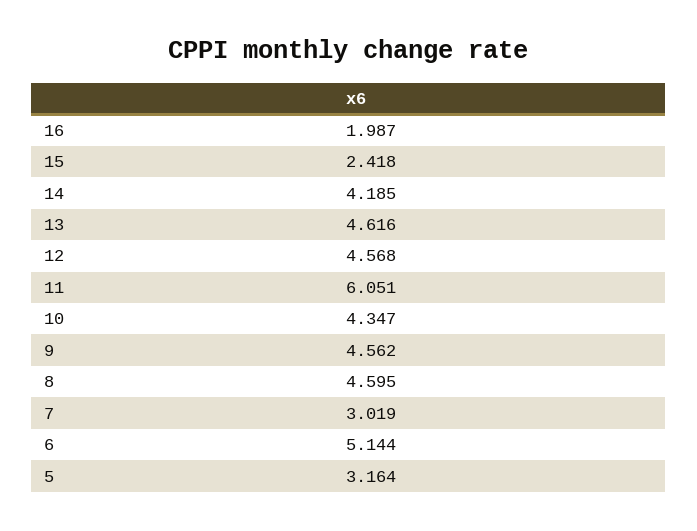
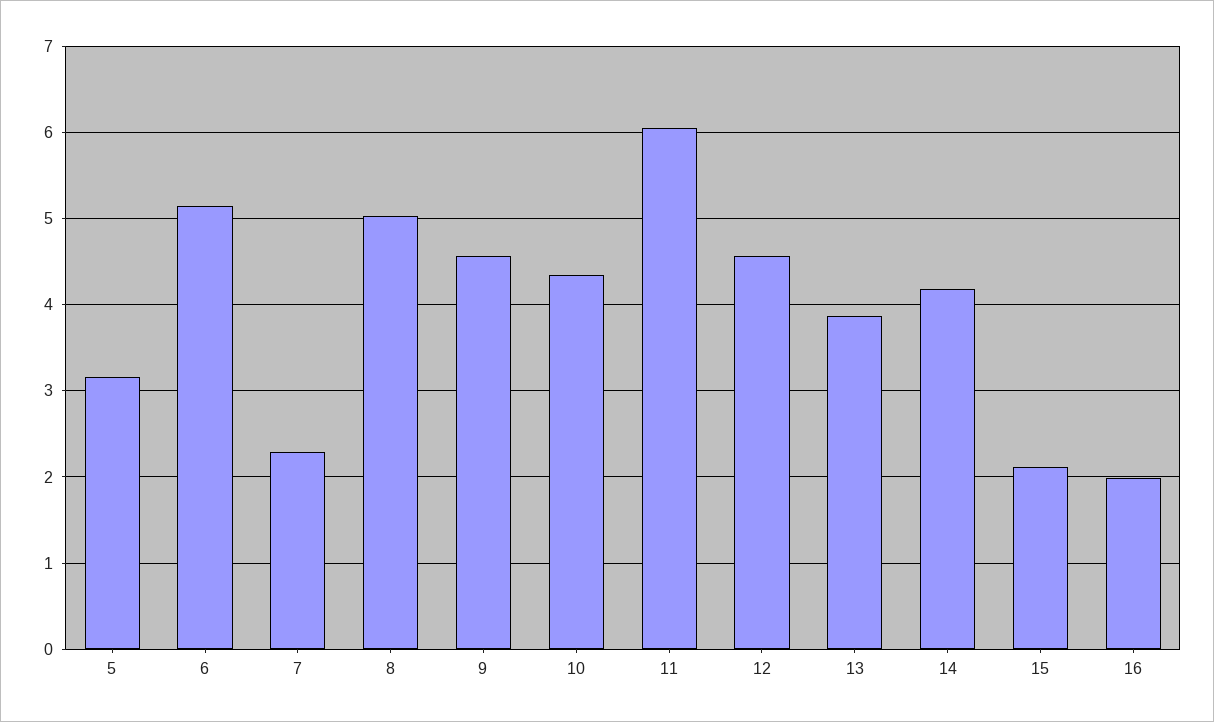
  {
    "16": 1.987,
-   "15": 2.418,
+   "15": 2.1,
    "14": 4.185,
-   "13": 4.616,
+   "13": 3.9,
    "12": 4.568,
    "11": 6.051,
    "10": 4.347,
    "9": 4.562,
-   "8": 4.595,
+   "8": 5,
-   "7": 3.019,
+   "7": 2.3,
    "6": 5.144,
    "5": 3.164
  }

